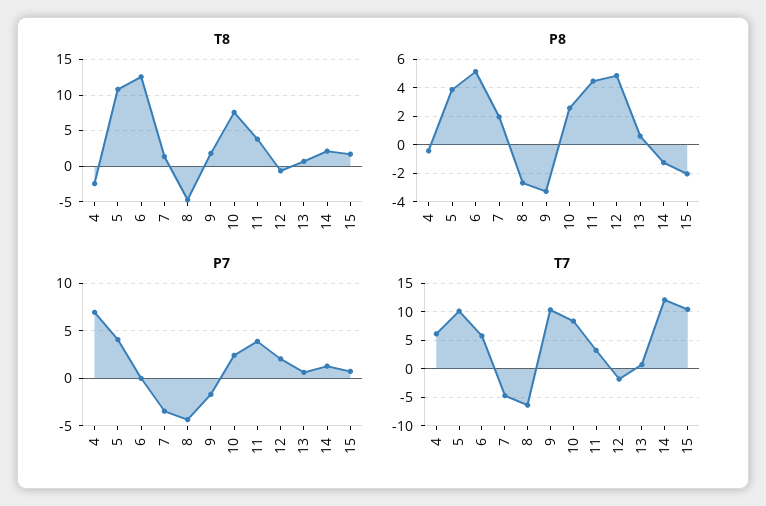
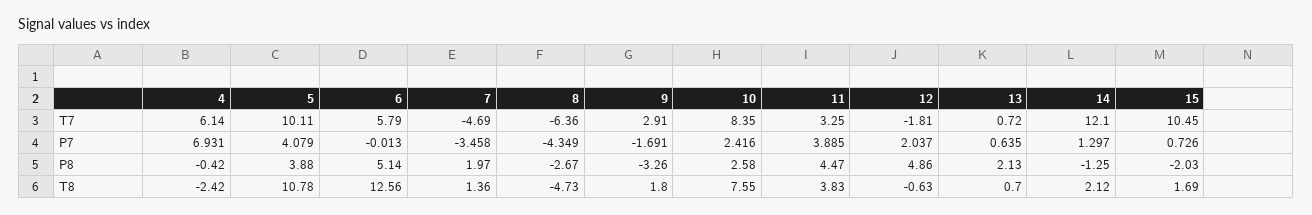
  {
    "T8": {
      "4": -2.42,
      "5": 10.78,
      "6": 12.56,
      "7": 1.36,
      "8": -4.73,
      "9": 1.8,
      "10": 7.55,
      "11": 3.83,
      "12": -0.63,
      "13": 0.7,
      "14": 2.12,
      "15": 1.69
    },
    "P8": {
      "4": -0.42,
      "5": 3.88,
      "6": 5.14,
      "7": 1.97,
      "8": -2.67,
      "9": -3.26,
      "10": 2.58,
      "11": 4.47,
      "12": 4.86,
-     "13": 0.5,
+     "13": 2.13,
      "14": -1.25,
      "15": -2.03
    },
    "P7": {
      "4": 6.931,
      "5": 4.079,
      "6": -0.013,
      "7": -3.458,
      "8": -4.349,
      "9": -1.691,
      "10": 2.416,
      "11": 3.885,
      "12": 2.037,
      "13": 0.635,
      "14": 1.297,
      "15": 0.726
    },
    "T7": {
      "4": 6.14,
      "5": 10.11,
      "6": 5.79,
      "7": -4.69,
      "8": -6.36,
-     "9": 10,
+     "9": 2.91,
      "10": 8.35,
      "11": 3.25,
      "12": -1.81,
      "13": 0.72,
      "14": 12.1,
      "15": 10.45
    }
  }

